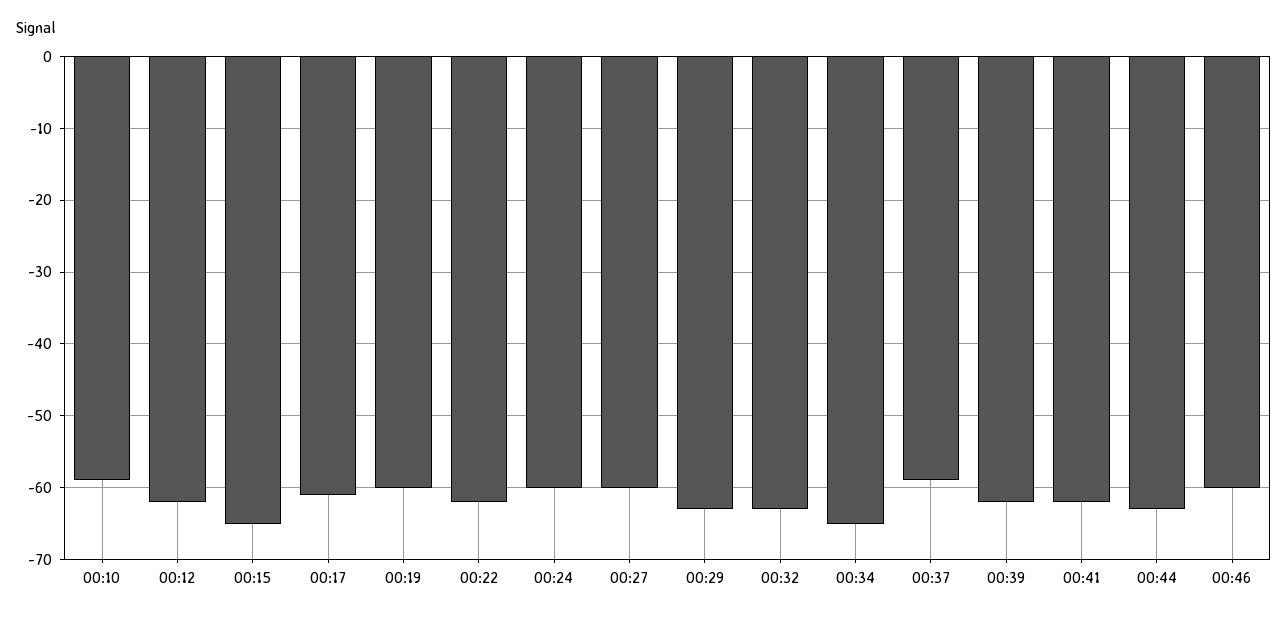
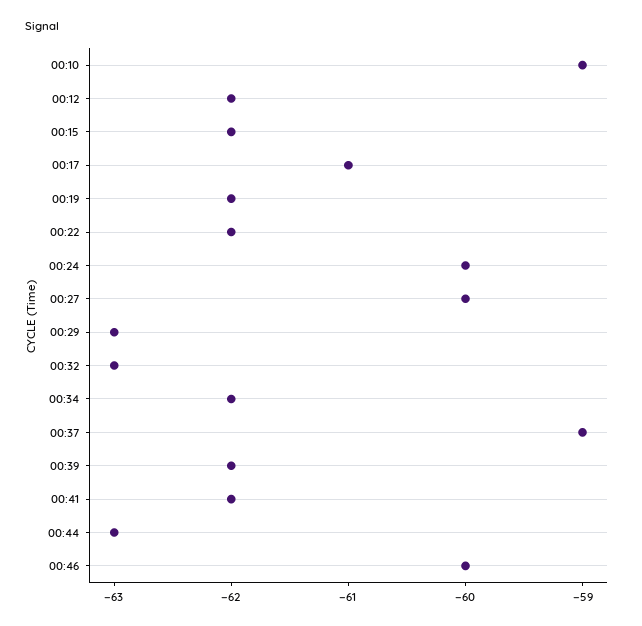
  {
    "00:10": -59,
    "00:12": -62,
-   "00:15": -65,
+   "00:15": -62,
    "00:17": -61,
-   "00:19": -60,
+   "00:19": -62,
    "00:22": -62,
    "00:24": -60,
    "00:27": -60,
    "00:29": -63,
    "00:32": -63,
-   "00:34": -65,
+   "00:34": -62,
    "00:37": -59,
    "00:39": -62,
    "00:41": -62,
    "00:44": -63,
    "00:46": -60
  }

